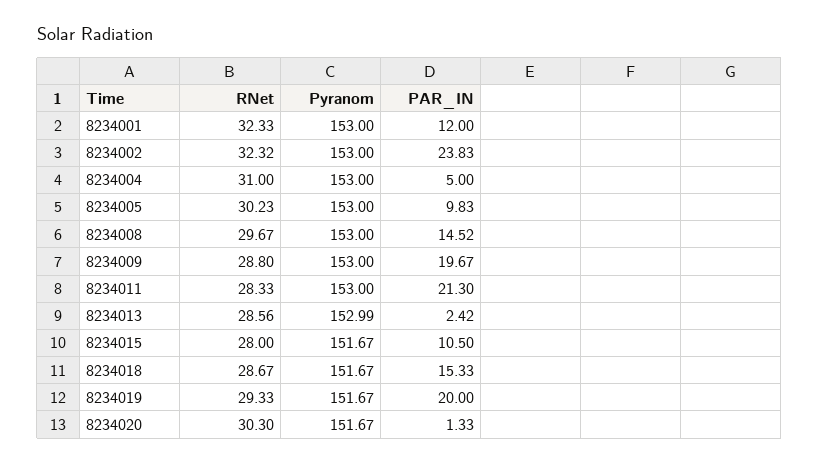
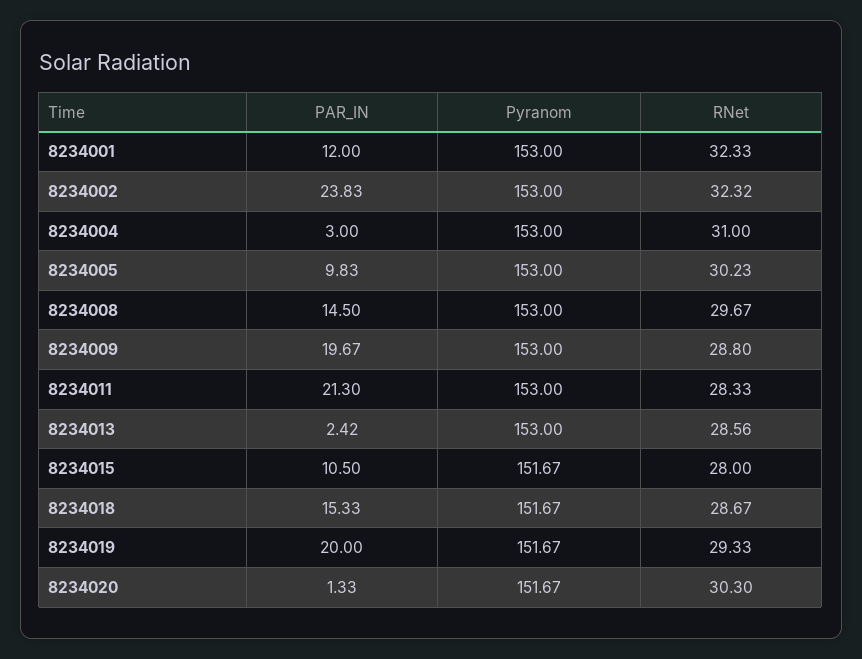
  {
    "RNet": {
      "8234001": 32.33,
      "8234002": 32.32,
      "8234004": 31,
      "8234005": 30.23,
      "8234008": 29.67,
      "8234009": 28.8,
      "8234011": 28.33,
      "8234013": 28.56,
      "8234015": 28,
      "8234018": 28.67,
      "8234019": 29.33,
      "8234020": 30.3
    },
    "Pyranom": {
      "8234001": 153,
      "8234002": 153,
      "8234004": 153,
      "8234005": 153,
      "8234008": 153,
      "8234009": 153,
      "8234011": 153,
-     "8234013": 152.99,
+     "8234013": 153,
      "8234015": 151.67,
      "8234018": 151.67,
      "8234019": 151.67,
      "8234020": 151.67
    },
    "PAR_IN": {
      "8234001": 12,
      "8234002": 23.83,
-     "8234004": 5,
+     "8234004": 3,
      "8234005": 9.83,
-     "8234008": 14.52,
+     "8234008": 14.5,
      "8234009": 19.67,
      "8234011": 21.3,
      "8234013": 2.42,
      "8234015": 10.5,
      "8234018": 15.33,
      "8234019": 20,
      "8234020": 1.33
    }
  }

